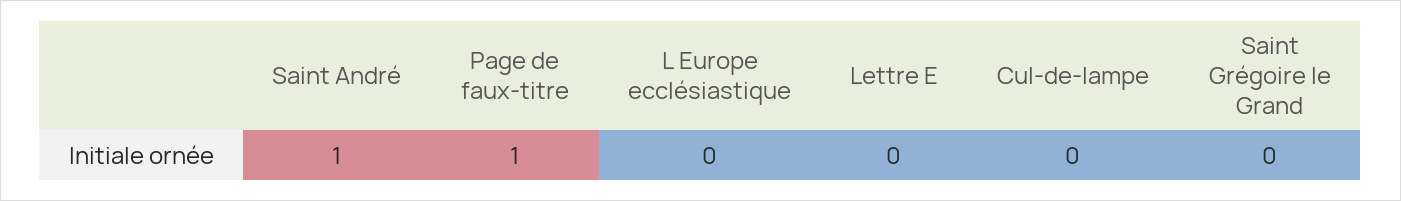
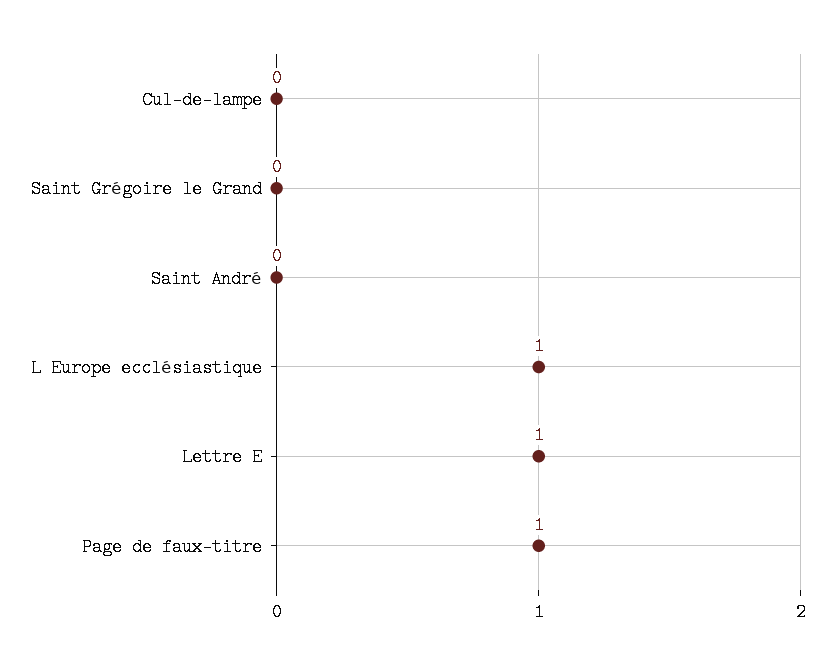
  {
-   "Saint André": 1,
+   "Saint André": 0,
    "Page de faux-titre": 1,
-   "L Europe ecclésiastique": 0,
+   "L Europe ecclésiastique": 1,
-   "Lettre E": 0,
+   "Lettre E": 1,
    "Cul-de-lampe": 0,
    "Saint Grégoire le Grand": 0
  }

